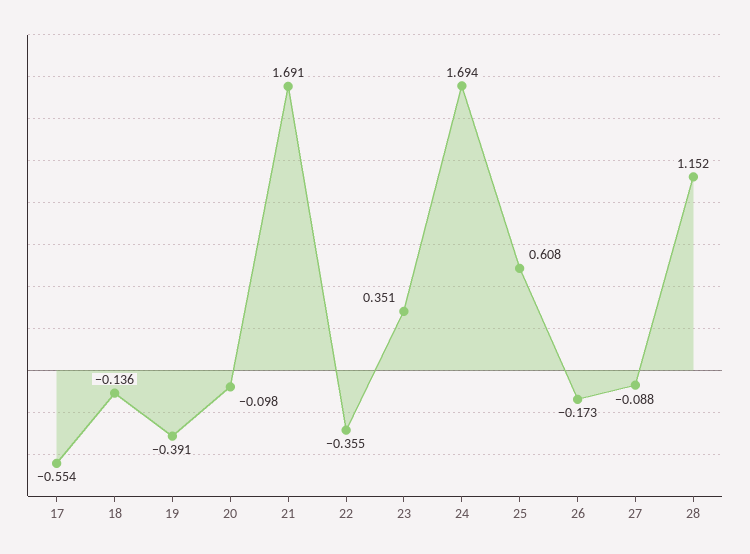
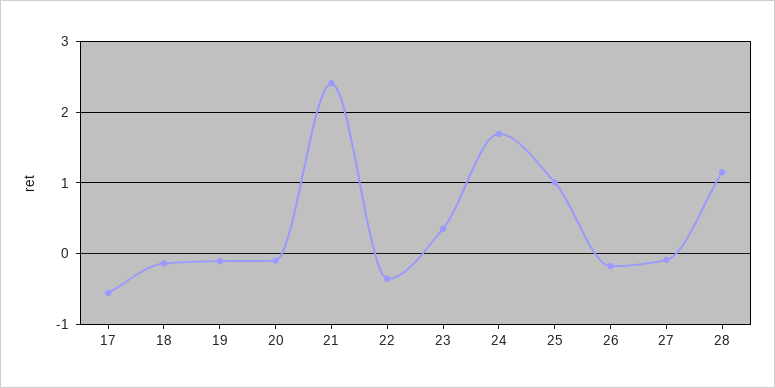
  {
    "17": -0.554,
    "18": -0.136,
-   "19": -0.391,
+   "19": -0.1,
    "20": -0.098,
-   "21": 1.691,
+   "21": 2.4,
    "22": -0.355,
    "23": 0.351,
    "24": 1.694,
-   "25": 0.608,
+   "25": 1,
    "26": -0.173,
    "27": -0.088,
    "28": 1.152
  }

